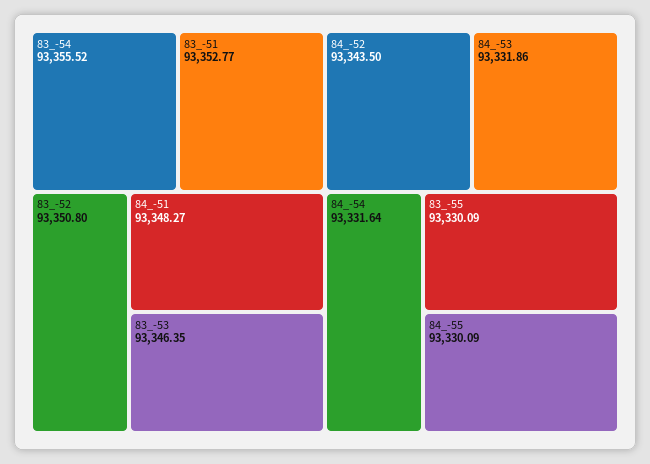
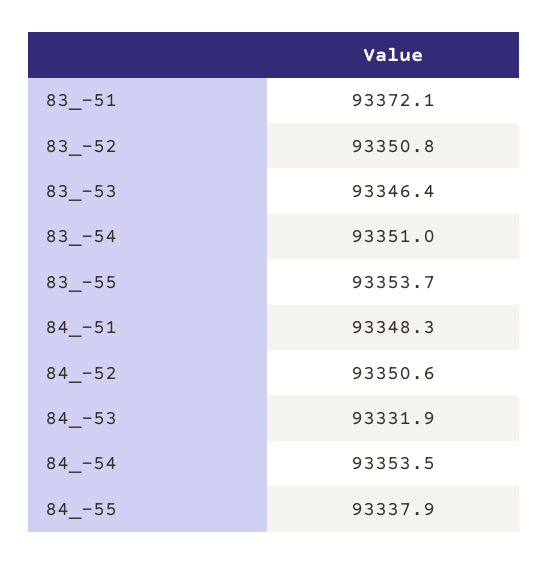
  {
-   "83_-54": 93355.52,
+   "83_-54": 93351,
-   "83_-51": 93352.77,
+   "83_-51": 93372.1,
    "83_-52": 93350.8,
    "84_-51": 93348.27,
    "83_-53": 93346.35,
-   "84_-52": 93343.5,
+   "84_-52": 93350.6,
    "84_-53": 93331.86,
-   "84_-54": 93331.64,
+   "84_-54": 93353.5,
-   "83_-55": 93330.09,
+   "83_-55": 93353.7,
-   "84_-55": 93330.09
+   "84_-55": 93337.9
  }

